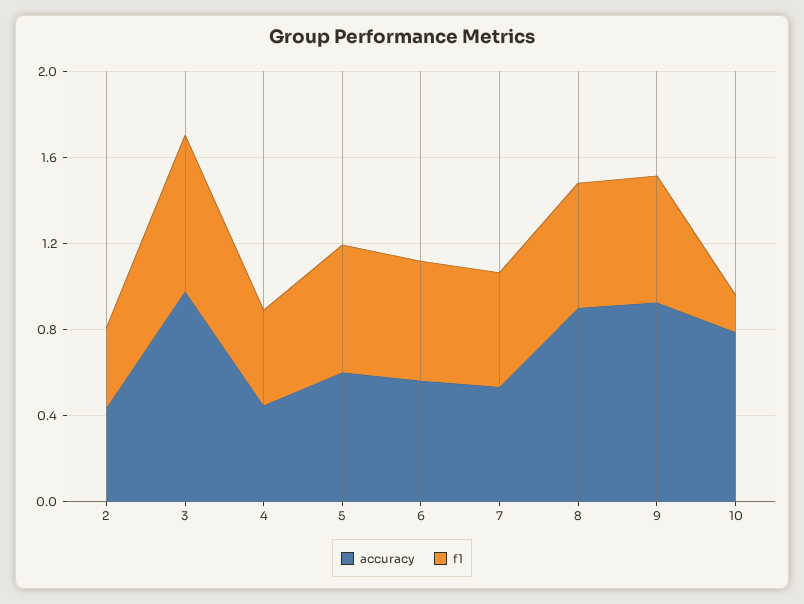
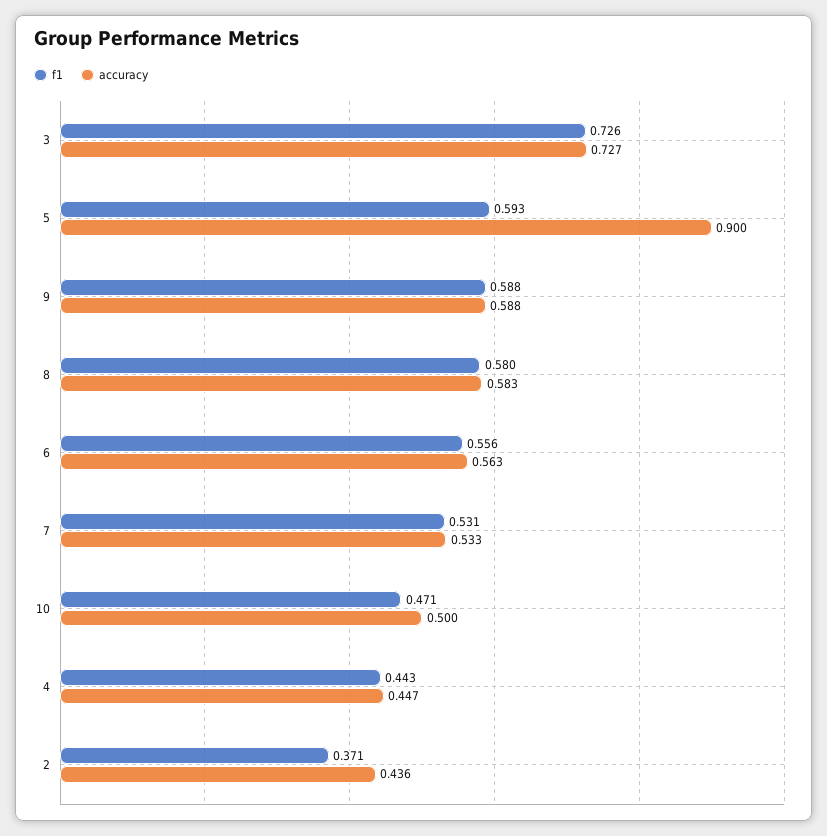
  {
    "accuracy": {
      "2": 0.436,
-     "3": 1,
+     "3": 0.727,
      "4": 0.447,
-     "5": 0.6,
+     "5": 0.9,
      "6": 0.563,
      "7": 0.533,
-     "8": 0.9,
+     "8": 0.583,
-     "9": 0.9,
+     "9": 0.588,
-     "10": 0.8
+     "10": 0.5
    },
    "f1": {
      "2": 0.371,
      "3": 0.726,
      "4": 0.443,
      "5": 0.593,
      "6": 0.556,
      "7": 0.531,
      "8": 0.58,
      "9": 0.588,
-     "10": 0.2
+     "10": 0.471
    }
  }

